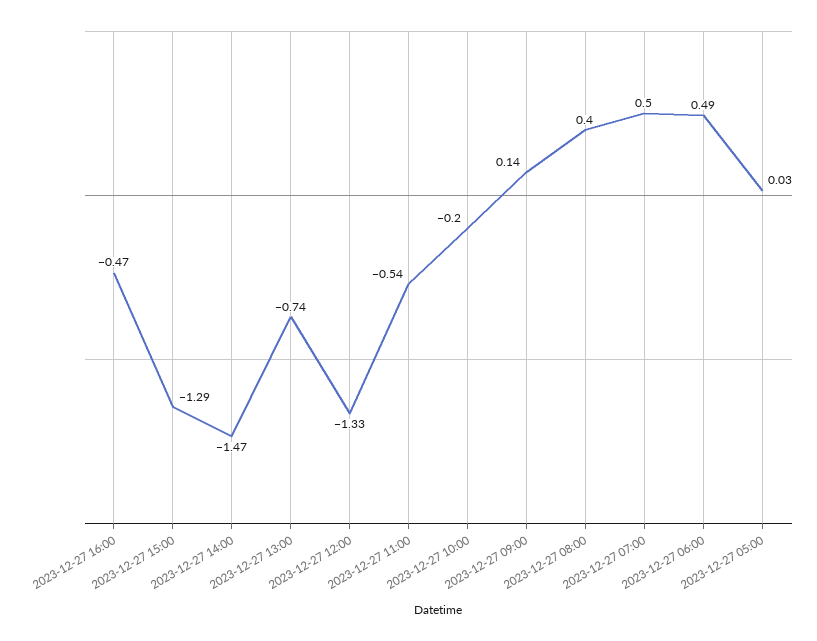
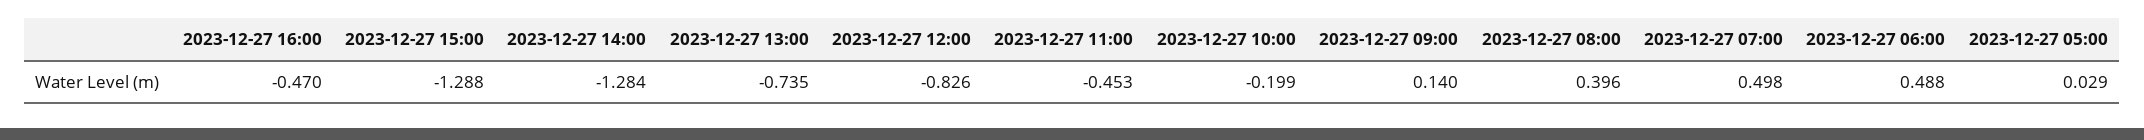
  {
    "2023-12-27 16:00": -0.47,
    "2023-12-27 15:00": -1.288,
-   "2023-12-27 14:00": -1.47,
+   "2023-12-27 14:00": -1.284,
    "2023-12-27 13:00": -0.735,
-   "2023-12-27 12:00": -1.33,
+   "2023-12-27 12:00": -0.826,
-   "2023-12-27 11:00": -0.54,
+   "2023-12-27 11:00": -0.453,
    "2023-12-27 10:00": -0.199,
    "2023-12-27 09:00": 0.14,
    "2023-12-27 08:00": 0.396,
    "2023-12-27 07:00": 0.498,
    "2023-12-27 06:00": 0.488,
    "2023-12-27 05:00": 0.029
  }

